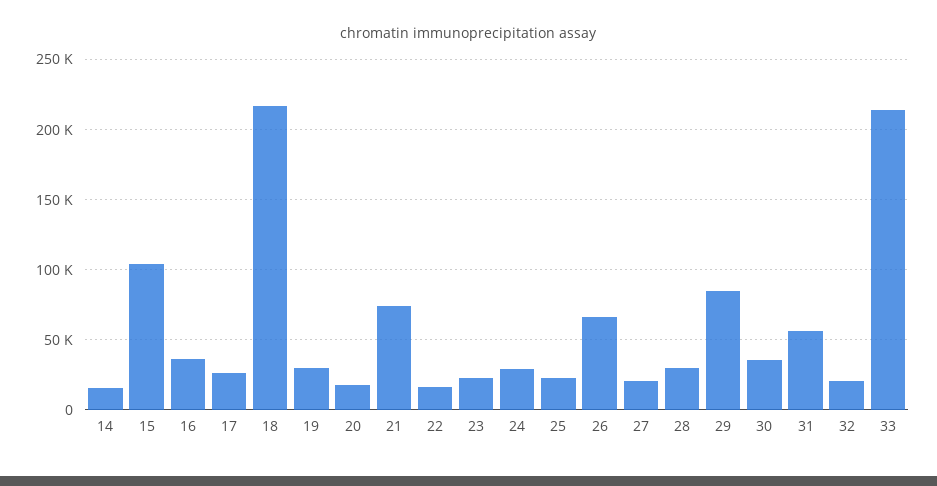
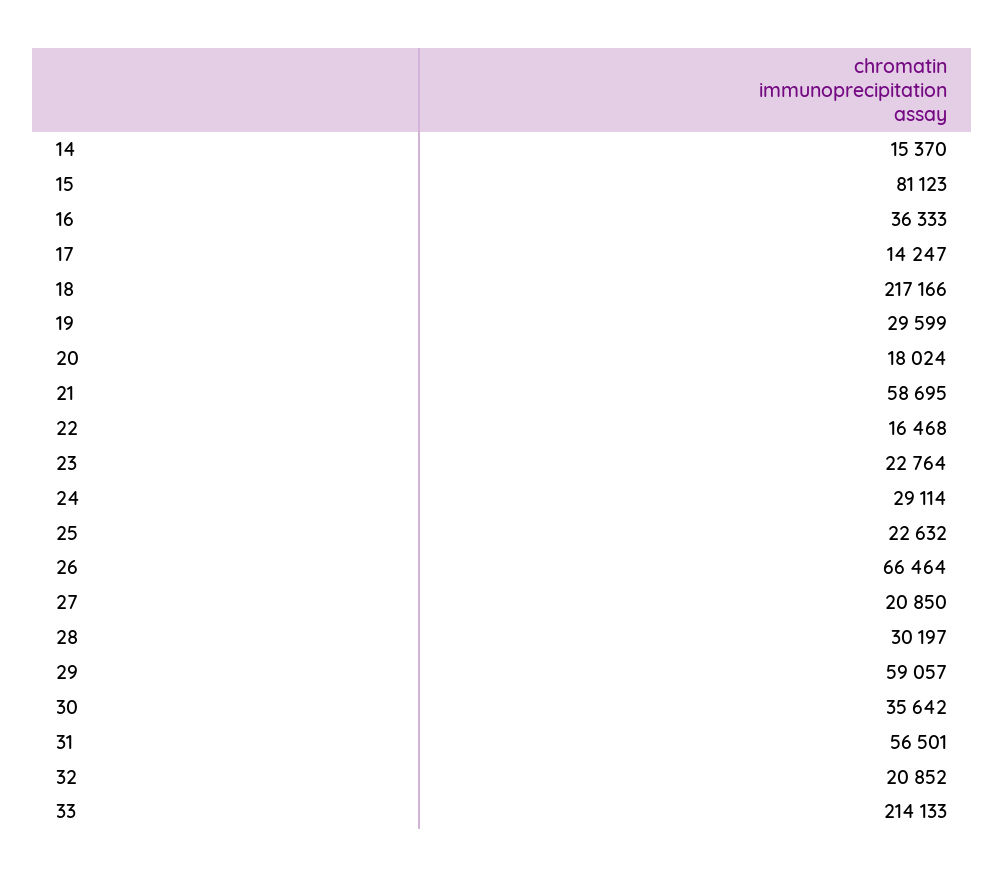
  {
    "14": 15370,
-   "15": 105000,
+   "15": 81123,
    "16": 36333,
-   "17": 25000,
+   "17": 14247,
    "18": 217166,
    "19": 29599,
    "20": 18024,
-   "21": 75000,
+   "21": 58695,
    "22": 16468,
    "23": 22764,
    "24": 29114,
    "25": 22632,
    "26": 66464,
    "27": 20850,
    "28": 30197,
-   "29": 85000,
+   "29": 59057,
    "30": 35642,
    "31": 56501,
    "32": 20852,
    "33": 214133
  }

